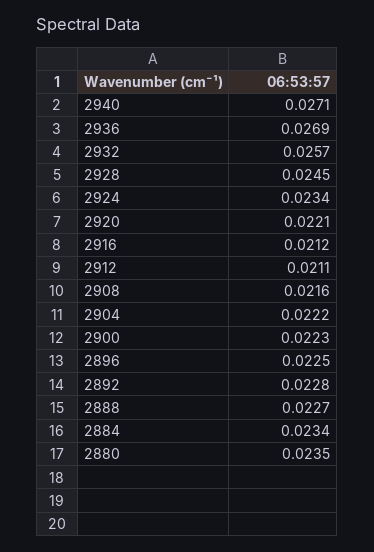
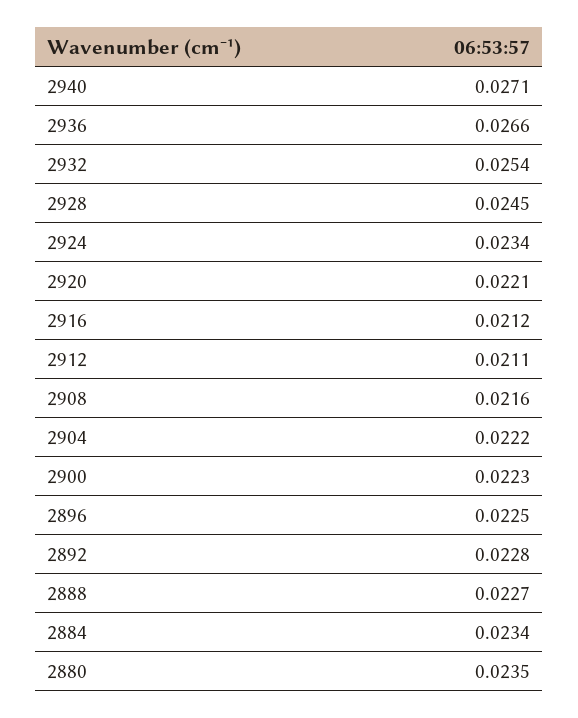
  {
    "2940": 0.0271,
-   "2936": 0.0269,
+   "2936": 0.0266,
-   "2932": 0.0257,
+   "2932": 0.0254,
    "2928": 0.0245,
    "2924": 0.0234,
    "2920": 0.0221,
    "2916": 0.0212,
    "2912": 0.0211,
    "2908": 0.0216,
    "2904": 0.0222,
    "2900": 0.0223,
    "2896": 0.0225,
    "2892": 0.0228,
    "2888": 0.0227,
    "2884": 0.0234,
    "2880": 0.0235
  }

